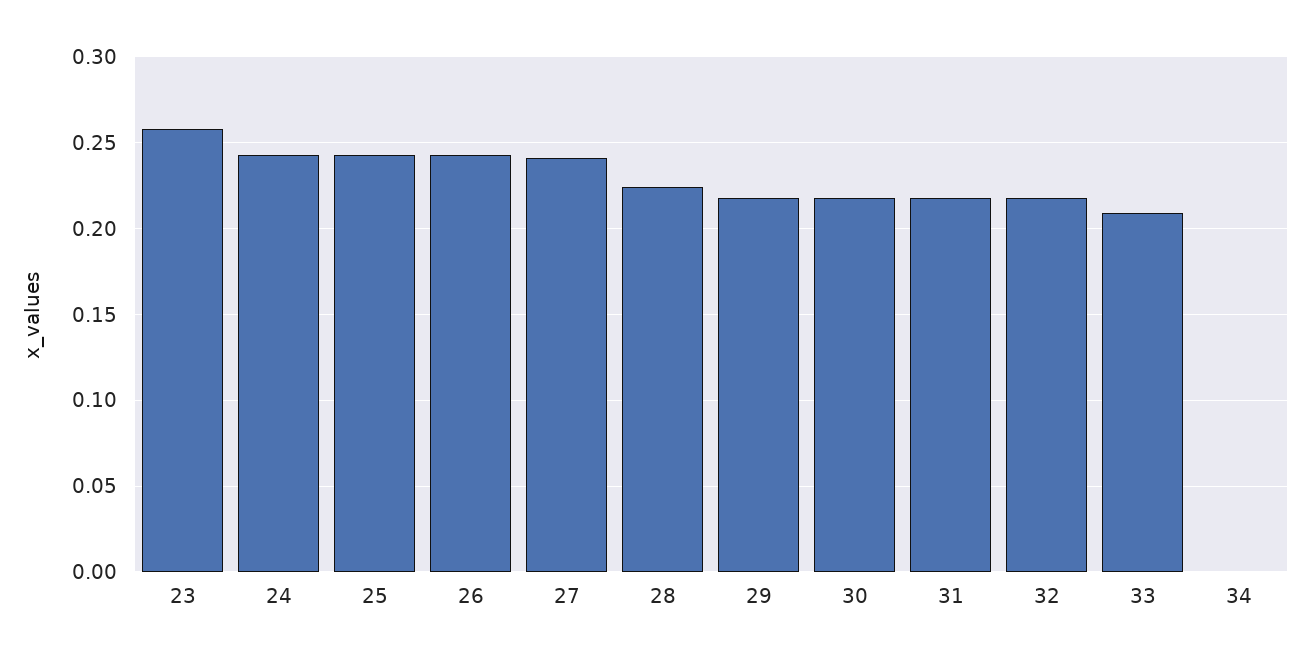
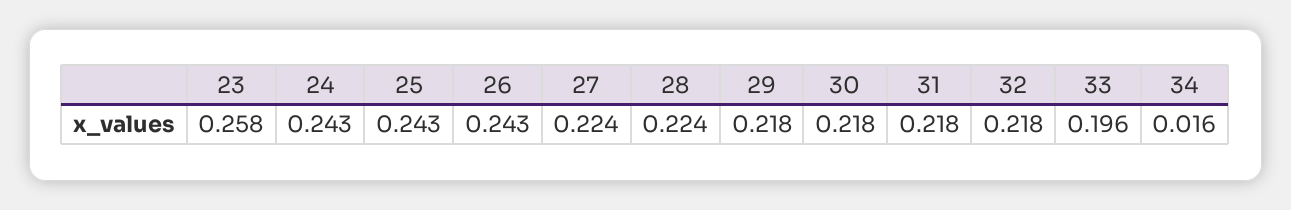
  {
    "23": 0.258,
    "24": 0.243,
    "25": 0.243,
    "26": 0.243,
-   "27": 0.24,
+   "27": 0.224,
    "28": 0.224,
    "29": 0.218,
    "30": 0.218,
    "31": 0.218,
    "32": 0.218,
-   "33": 0.21,
+   "33": 0.196,
-   "34": 0
+   "34": 0.016
  }

